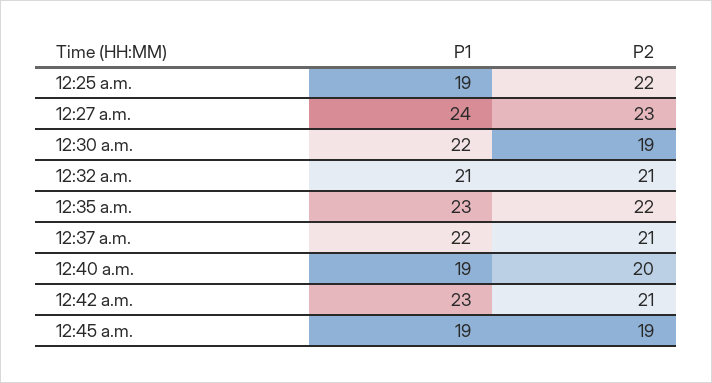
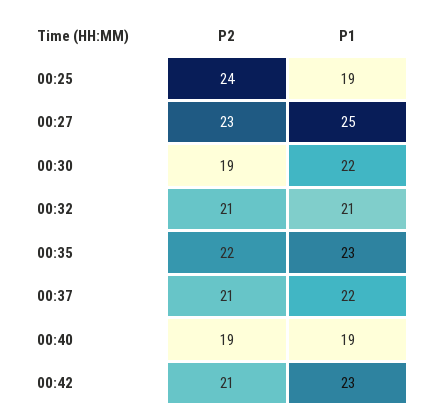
  {
    "P1": {
      "12:25 a.m.": 19,
-     "12:27 a.m.": 24,
+     "12:27 a.m.": 25,
      "12:30 a.m.": 22,
      "12:32 a.m.": 21,
      "12:35 a.m.": 23,
      "12:37 a.m.": 22,
      "12:40 a.m.": 19,
-     "12:42 a.m.": 23,
+     "12:42 a.m.": 23
-     "12:45 a.m.": 19
    },
    "P2": {
-     "12:25 a.m.": 22,
+     "12:25 a.m.": 24,
      "12:27 a.m.": 23,
      "12:30 a.m.": 19,
      "12:32 a.m.": 21,
      "12:35 a.m.": 22,
      "12:37 a.m.": 21,
-     "12:40 a.m.": 20,
+     "12:40 a.m.": 19,
-     "12:42 a.m.": 21,
+     "12:42 a.m.": 21
-     "12:45 a.m.": 19
    }
  }

